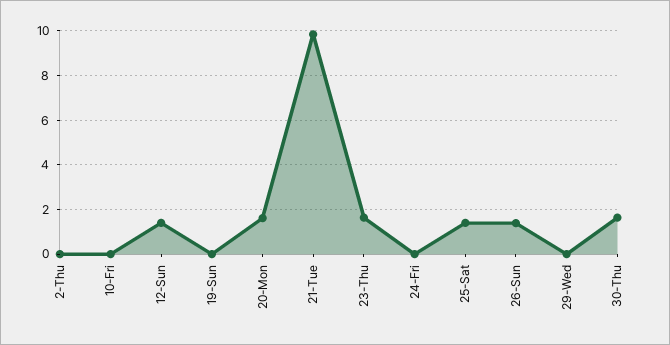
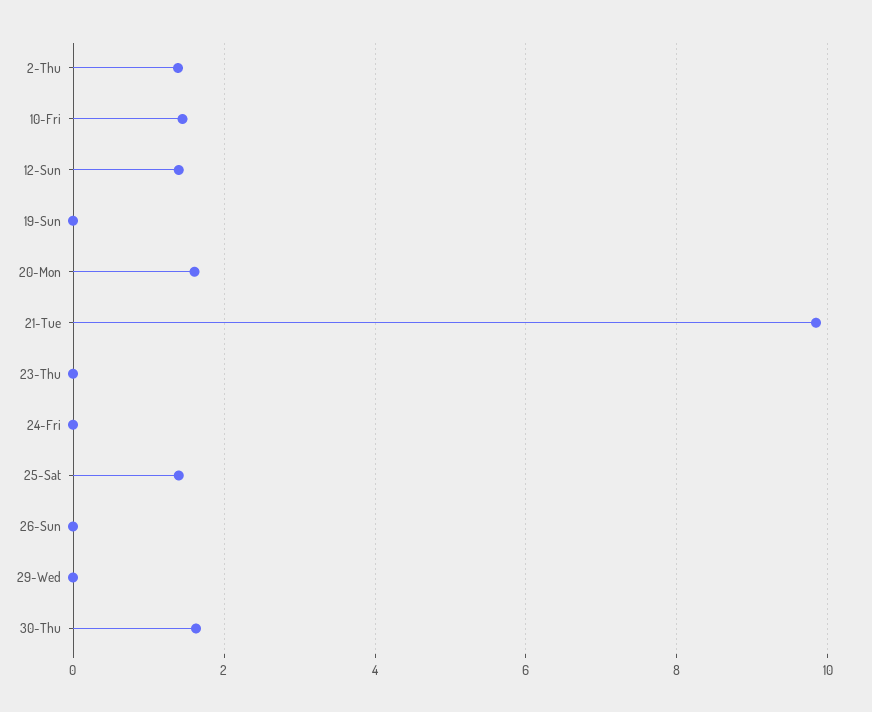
  {
-   "2-Thu": 0,
+   "2-Thu": 1.4,
-   "10-Fri": 0,
+   "10-Fri": 1.4,
    "12-Sun": 1.4,
    "19-Sun": 0,
    "20-Mon": 1.6,
    "21-Tue": 9.8,
-   "23-Thu": 1.5,
+   "23-Thu": 0,
    "24-Fri": 0,
    "25-Sat": 1.4,
-   "26-Sun": 1.5,
+   "26-Sun": 0,
    "29-Wed": 0,
    "30-Thu": 1.6
  }

